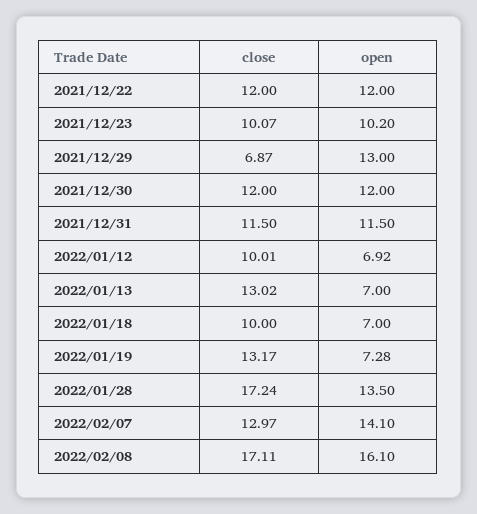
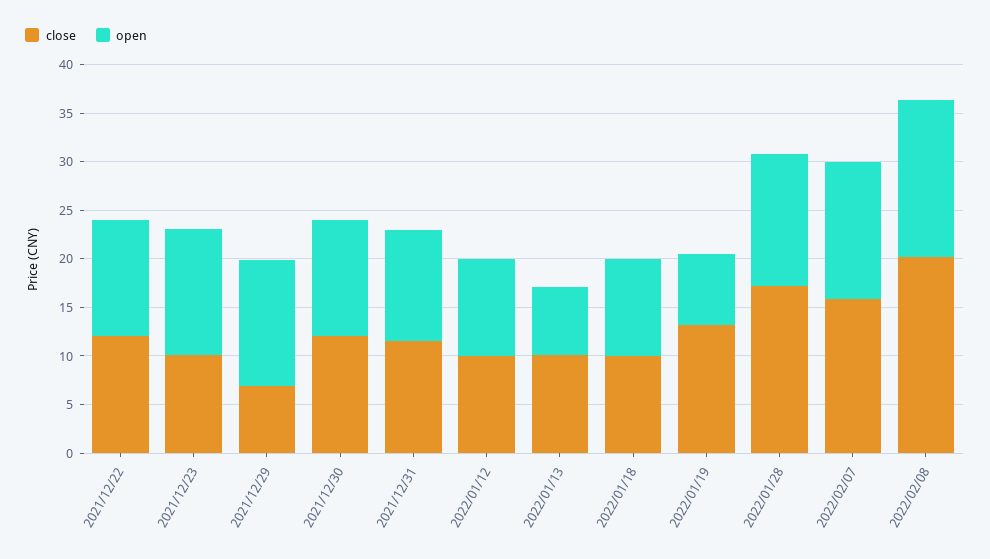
  {
    "close": {
      "2021/12/22": 12,
      "2021/12/23": 10.07,
      "2021/12/29": 6.87,
      "2021/12/30": 12,
      "2021/12/31": 11.5,
      "2022/01/12": 10.01,
-     "2022/01/13": 13.02,
+     "2022/01/13": 10,
      "2022/01/18": 10,
      "2022/01/19": 13.17,
      "2022/01/28": 17.24,
-     "2022/02/07": 12.97,
+     "2022/02/07": 16,
-     "2022/02/08": 17.11
+     "2022/02/08": 20
    },
    "open": {
      "2021/12/22": 12,
-     "2021/12/23": 10.2,
+     "2021/12/23": 13,
      "2021/12/29": 13,
      "2021/12/30": 12,
      "2021/12/31": 11.5,
-     "2022/01/12": 6.92,
+     "2022/01/12": 10,
      "2022/01/13": 7,
-     "2022/01/18": 7,
+     "2022/01/18": 10,
      "2022/01/19": 7.28,
      "2022/01/28": 13.5,
      "2022/02/07": 14.1,
      "2022/02/08": 16.1
    }
  }

